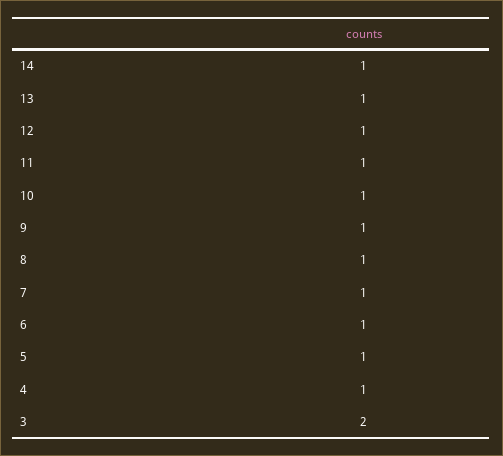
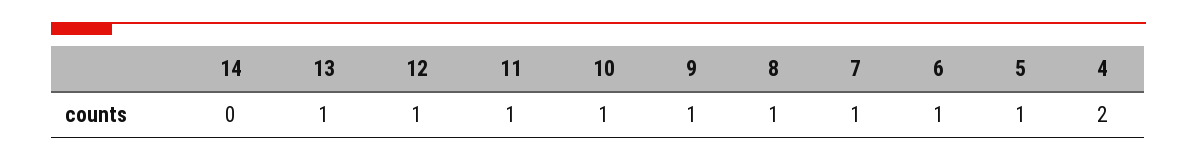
  {
-   "14": 1,
+   "14": 0,
    "13": 1,
    "12": 1,
    "11": 1,
    "10": 1,
    "9": 1,
    "8": 1,
    "7": 1,
    "6": 1,
    "5": 1,
-   "4": 1,
+   "4": 2
-   "3": 2
  }

